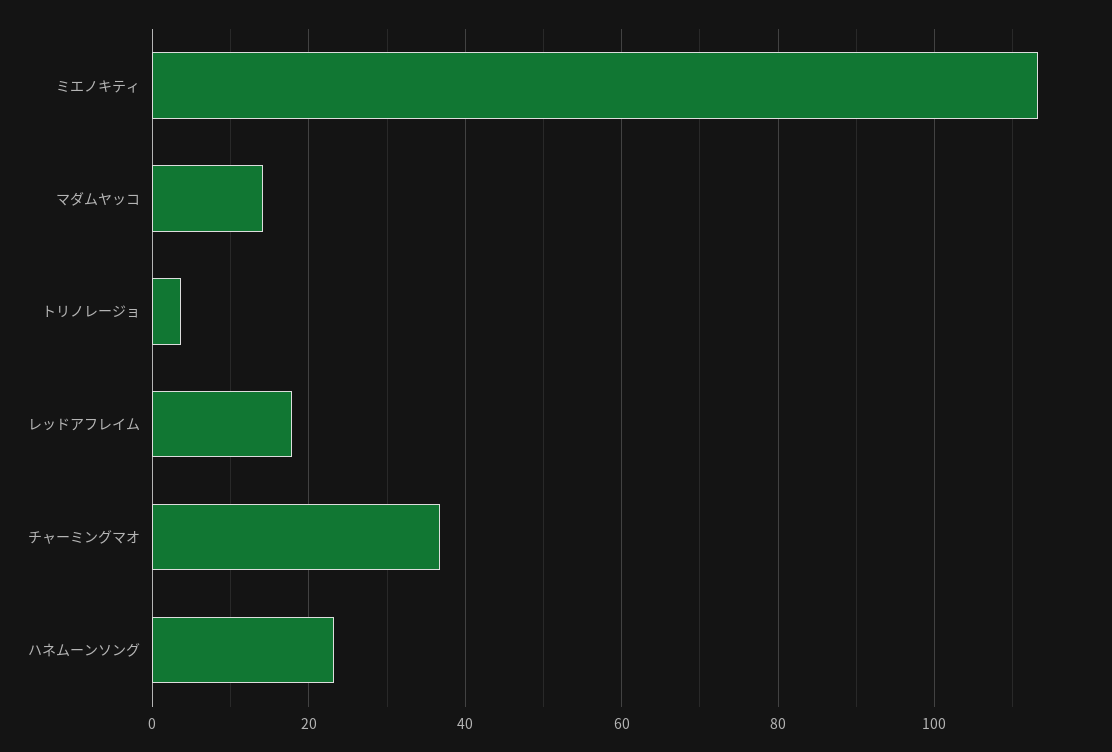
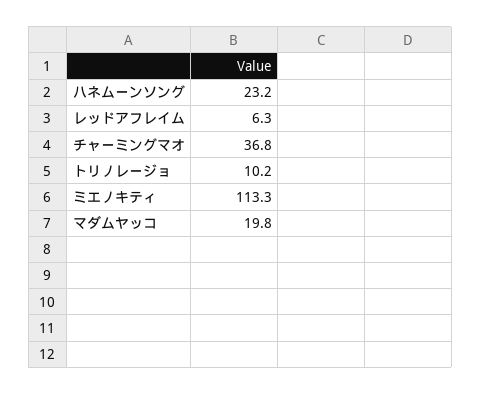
  {
    "ミエノキティ": 113.3,
-   "マダムヤッコ": 14,
+   "マダムヤッコ": 19.8,
-   "トリノレージョ": 4,
+   "トリノレージョ": 10.2,
-   "レッドアフレイム": 18,
+   "レッドアフレイム": 6.3,
    "チャーミングマオ": 36.8,
    "ハネムーンソング": 23.2
  }

